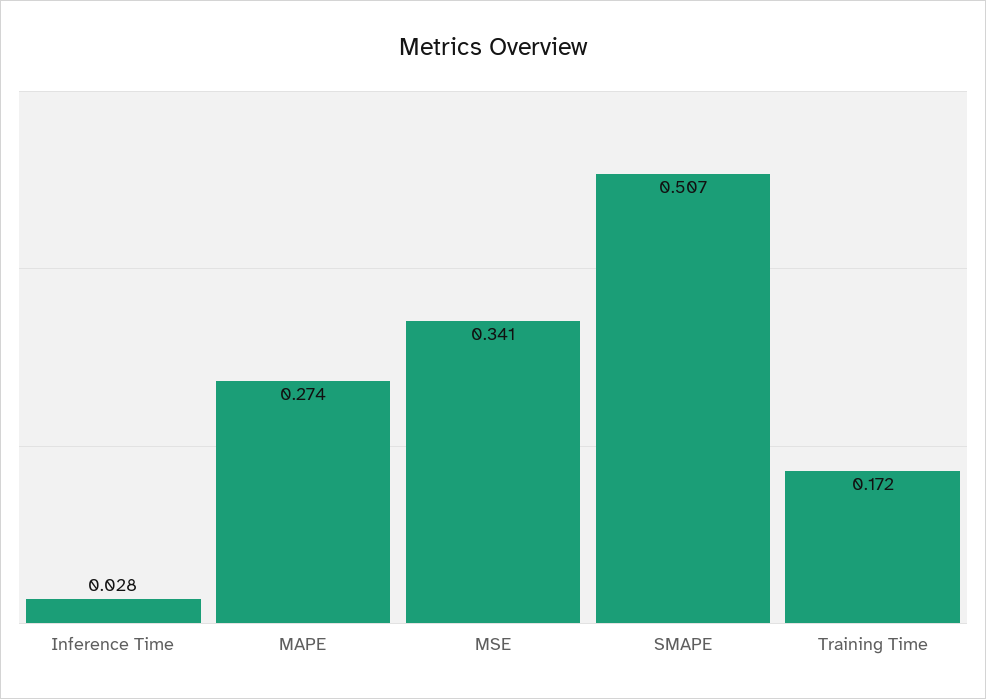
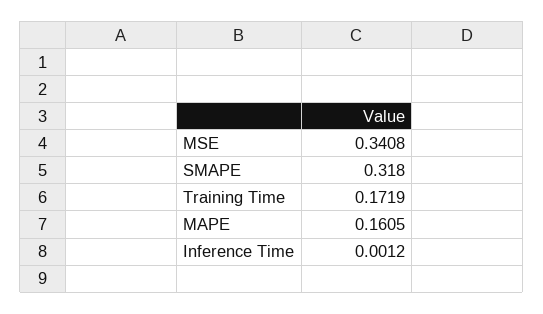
  {
-   "Inference Time": 0.028,
+   "Inference Time": 0.0012,
-   "MAPE": 0.274,
+   "MAPE": 0.1605,
    "MSE": 0.3408,
-   "SMAPE": 0.507,
+   "SMAPE": 0.318,
    "Training Time": 0.1719
  }

